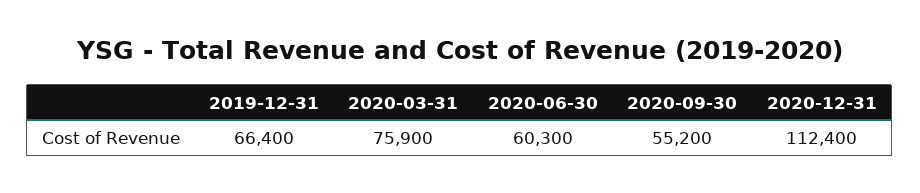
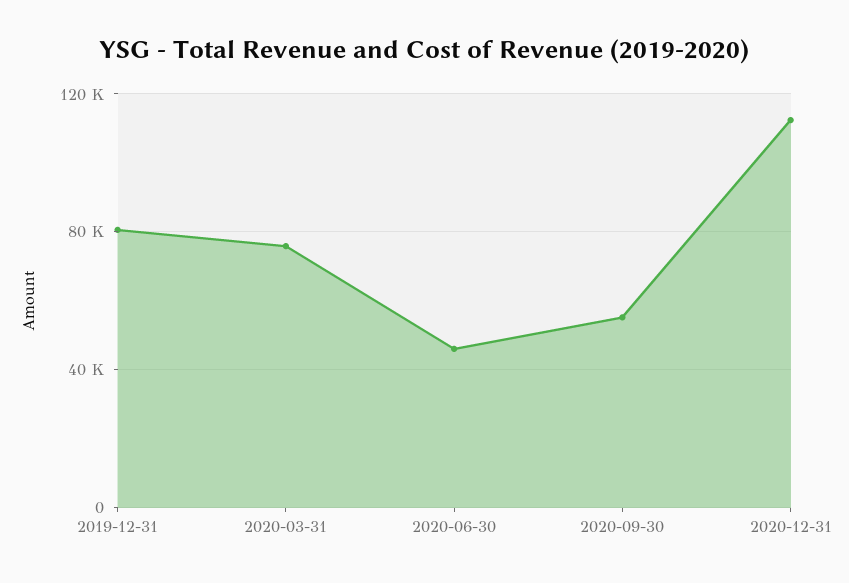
  {
-   "2019-12-31": 66400,
+   "2019-12-31": 80000,
    "2020-03-31": 75900,
-   "2020-06-30": 60300,
+   "2020-06-30": 45000,
    "2020-09-30": 55200,
    "2020-12-31": 112400
  }

